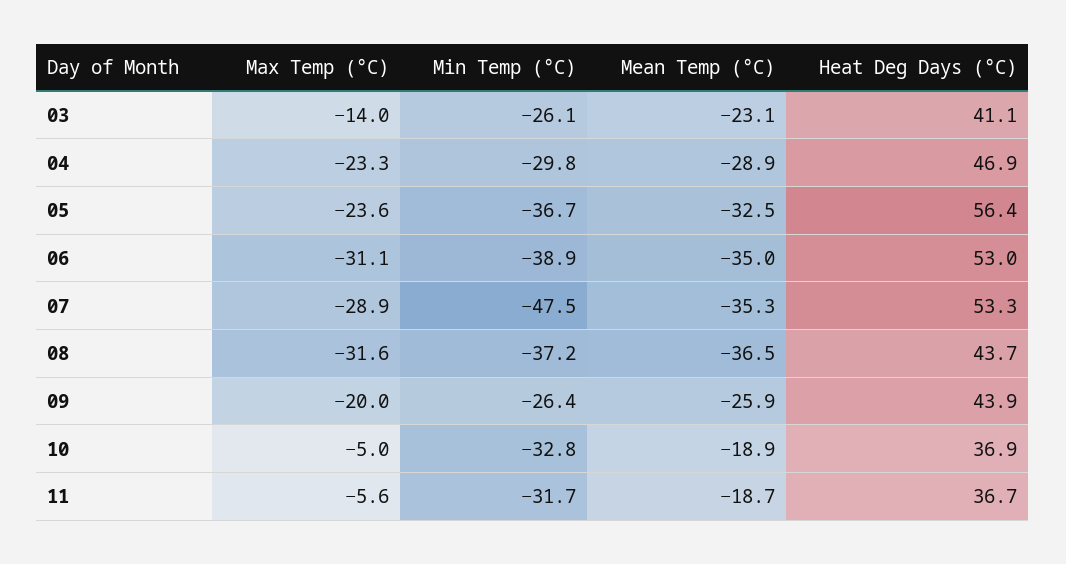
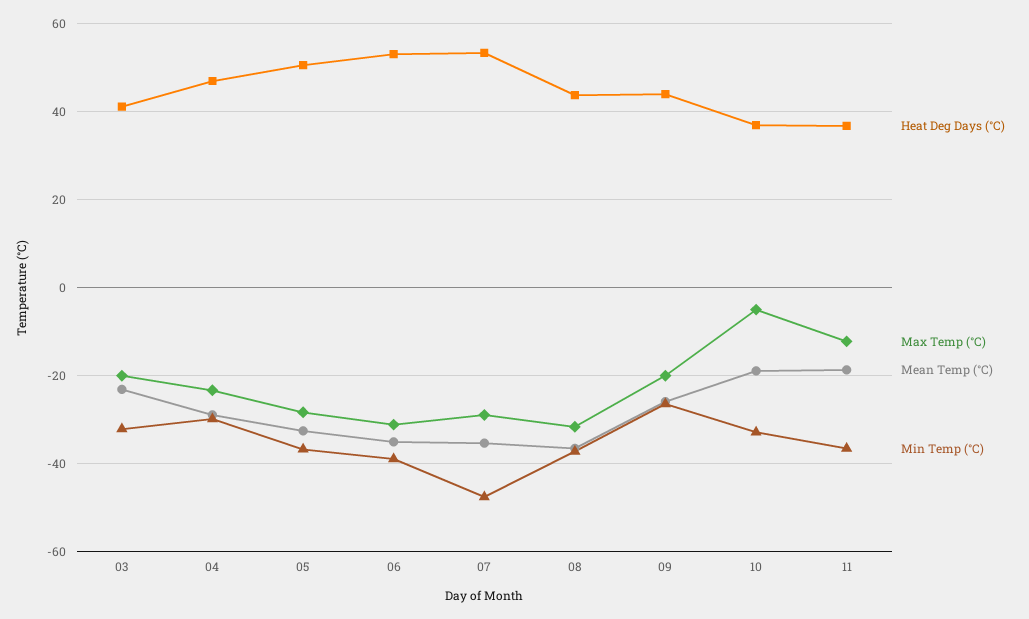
  {
    "Max Temp (°C)": {
-     "03": -14,
+     "03": -20,
      "04": -23.3,
-     "05": -23.6,
+     "05": -28,
      "06": -31.1,
      "07": -28.9,
      "08": -31.6,
      "09": -20,
      "10": -5,
-     "11": -5.6
+     "11": -12
    },
    "Min Temp (°C)": {
-     "03": -26.1,
+     "03": -32,
      "04": -29.8,
      "05": -36.7,
      "06": -38.9,
      "07": -47.5,
      "08": -37.2,
      "09": -26.4,
      "10": -32.8,
-     "11": -31.7
+     "11": -36
    },
    "Mean Temp (°C)": {
      "03": -23.1,
      "04": -28.9,
      "05": -32.5,
      "06": -35,
      "07": -35.3,
      "08": -36.5,
      "09": -25.9,
      "10": -18.9,
      "11": -18.7
    },
    "Heat Deg Days (°C)": {
      "03": 41.1,
      "04": 46.9,
-     "05": 56.4,
+     "05": 50,
      "06": 53,
      "07": 53.3,
      "08": 43.7,
      "09": 43.9,
      "10": 36.9,
      "11": 36.7
    }
  }

